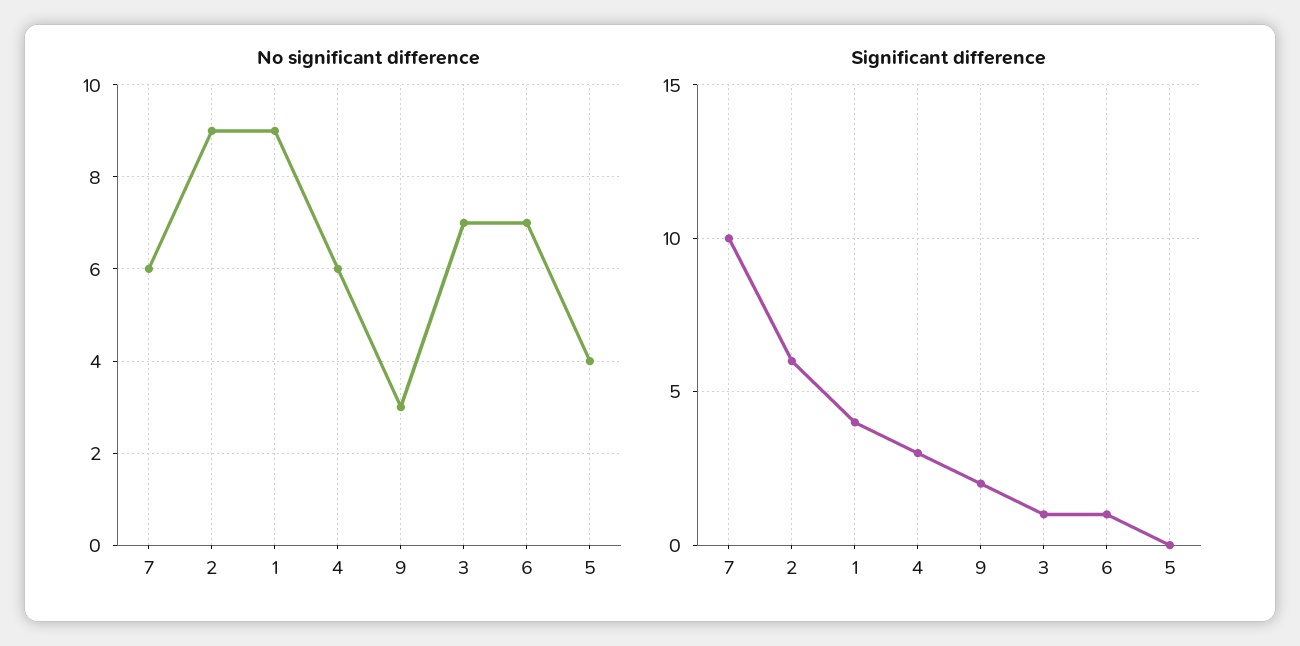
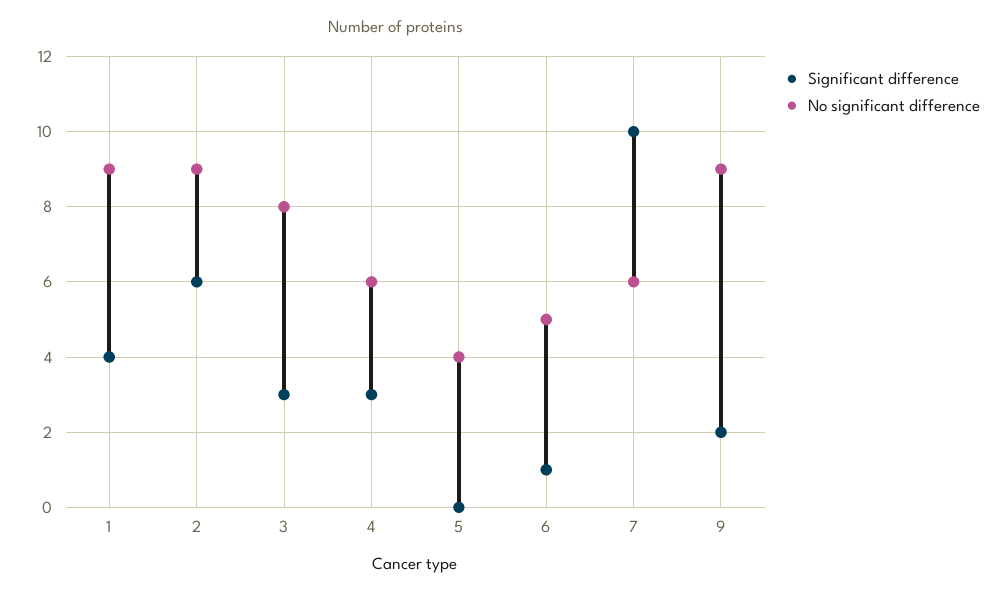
  {
    "No significant difference": {
      "7": 6,
      "2": 9,
      "1": 9,
      "4": 6,
-     "9": 3,
+     "9": 9,
-     "3": 7,
+     "3": 8,
-     "6": 7,
+     "6": 5,
      "5": 4
    },
    "Significant difference": {
      "7": 10,
      "2": 6,
      "1": 4,
      "4": 3,
      "9": 2,
-     "3": 1,
+     "3": 3,
      "6": 1,
      "5": 0
    }
  }

